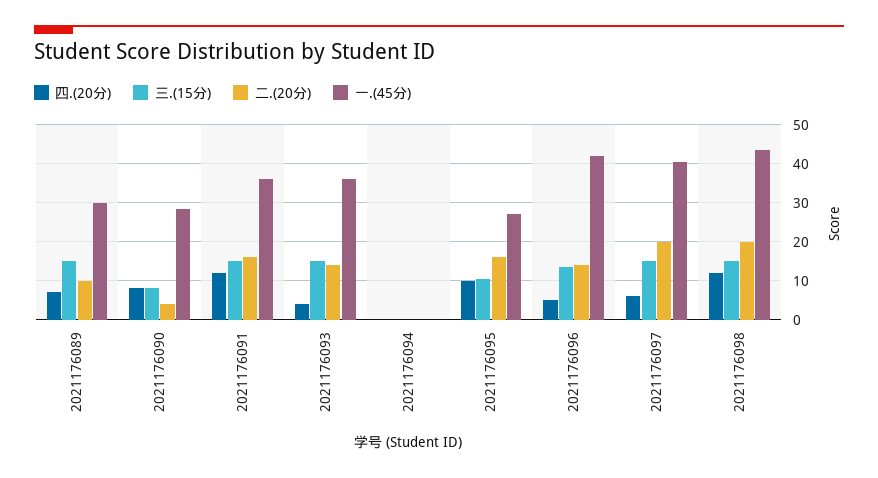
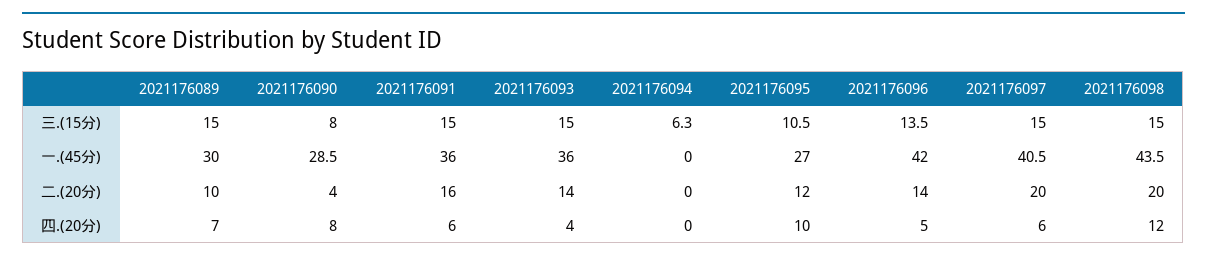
  {
    "四.(20分)": {
      "2021176089": 7,
      "2021176090": 8,
-     "2021176091": 12,
+     "2021176091": 6,
      "2021176093": 4,
      "2021176094": 0,
      "2021176095": 10,
      "2021176096": 5,
      "2021176097": 6,
      "2021176098": 12
    },
    "三.(15分)": {
      "2021176089": 15,
      "2021176090": 8,
      "2021176091": 15,
      "2021176093": 15,
-     "2021176094": 0,
+     "2021176094": 6.3,
      "2021176095": 10.5,
      "2021176096": 13.5,
      "2021176097": 15,
      "2021176098": 15
    },
    "二.(20分)": {
      "2021176089": 10,
      "2021176090": 4,
      "2021176091": 16,
      "2021176093": 14,
      "2021176094": 0,
-     "2021176095": 16,
+     "2021176095": 12,
      "2021176096": 14,
      "2021176097": 20,
      "2021176098": 20
    },
    "一.(45分)": {
      "2021176089": 30,
      "2021176090": 28.5,
      "2021176091": 36,
      "2021176093": 36,
      "2021176094": 0,
      "2021176095": 27,
      "2021176096": 42,
      "2021176097": 40.5,
      "2021176098": 43.5
    }
  }

